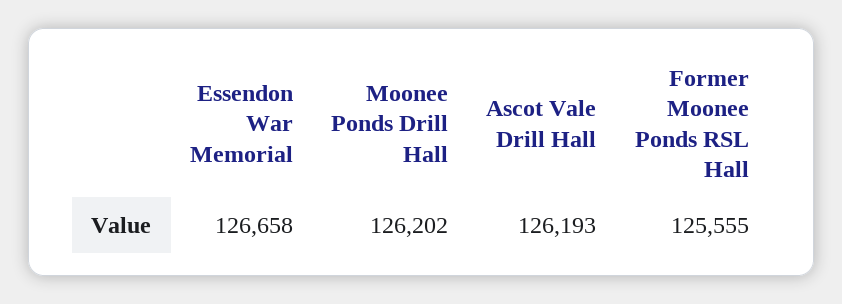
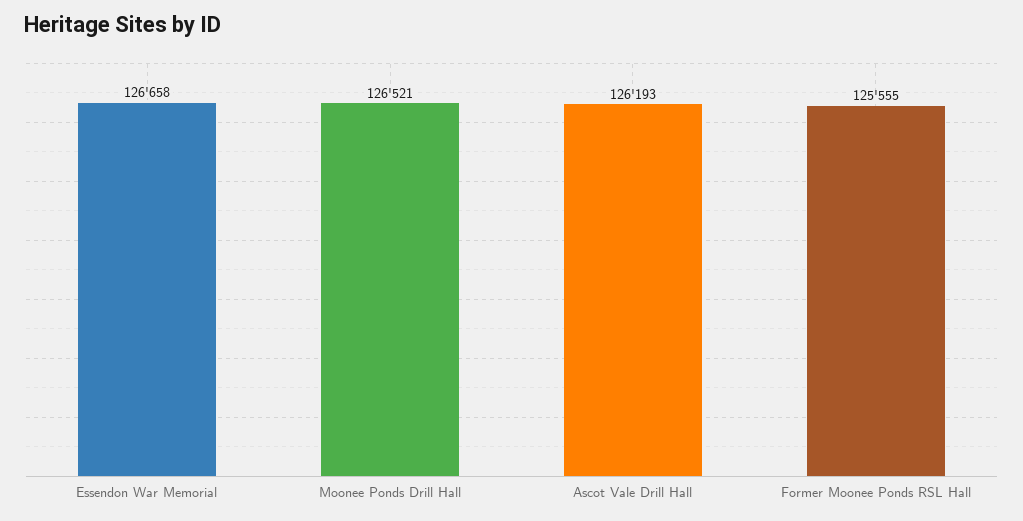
  {
    "Essendon War Memorial": 126658,
-   "Moonee Ponds Drill Hall": 126202,
+   "Moonee Ponds Drill Hall": 126521,
    "Ascot Vale Drill Hall": 126193,
    "Former Moonee Ponds RSL Hall": 125555
  }

